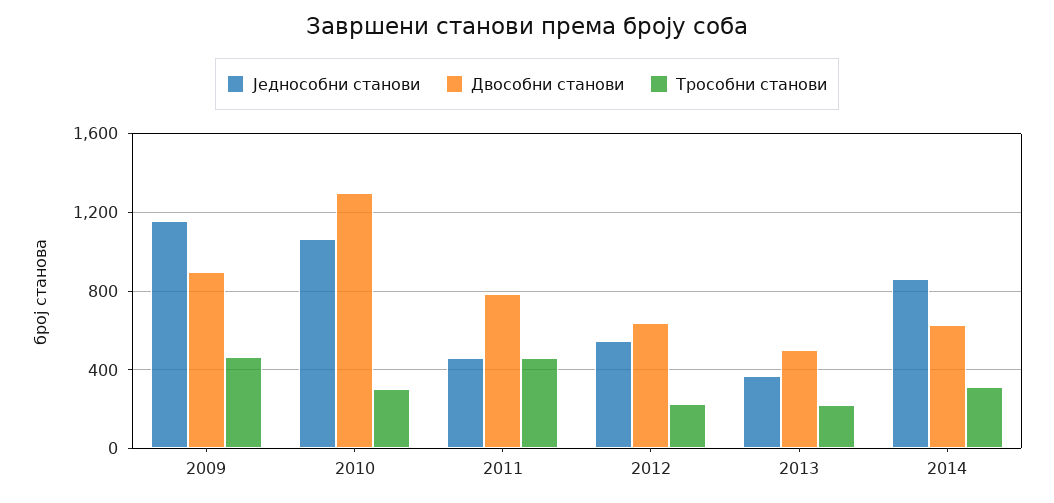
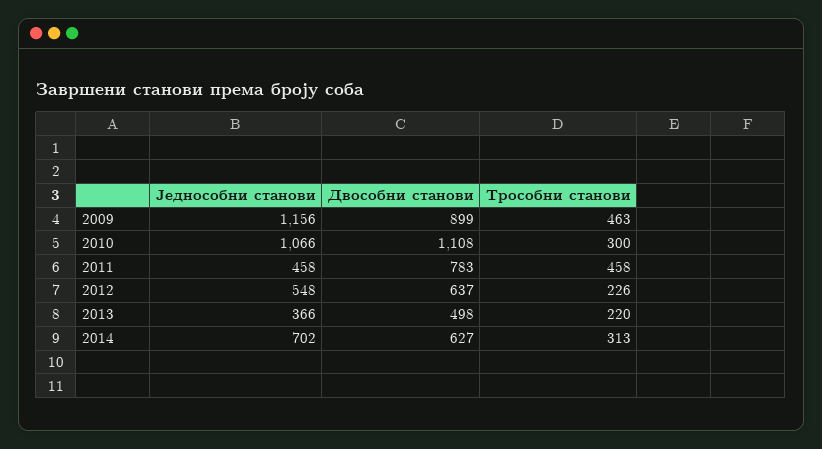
  {
    "Једнособни станови": {
      "2009": 1156,
      "2010": 1066,
      "2011": 458,
      "2012": 548,
      "2013": 366,
-     "2014": 850
+     "2014": 702
    },
    "Двособни станови": {
      "2009": 899,
-     "2010": 1300,
+     "2010": 1108,
      "2011": 783,
      "2012": 637,
      "2013": 498,
      "2014": 627
    },
    "Трособни станови": {
      "2009": 463,
      "2010": 300,
      "2011": 458,
      "2012": 226,
      "2013": 220,
      "2014": 313
    }
  }

